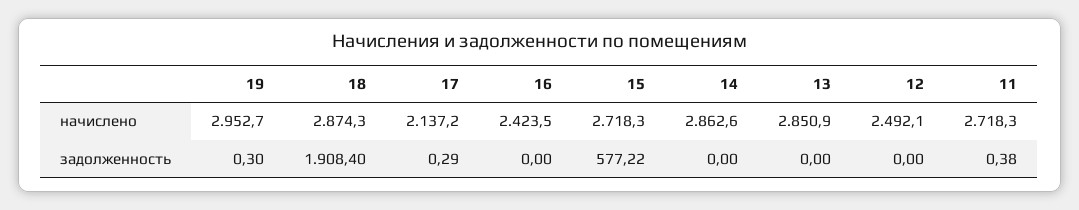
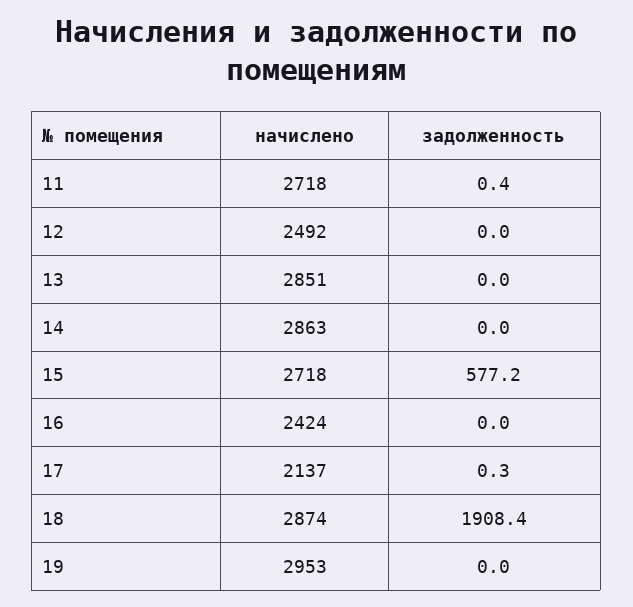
  {
    "19": {
      "начислено": 2952.7,
-     "задолженность": 0.3
+     "задолженность": 0
    },
    "18": {
      "начислено": 2874.3,
      "задолженность": 1908.4
    },
    "17": {
      "начислено": 2137.2,
      "задолженность": 0.29
    },
    "16": {
      "начислено": 2423.5,
      "задолженность": 0
    },
    "15": {
      "начислено": 2718.3,
      "задолженность": 577.22
    },
    "14": {
      "начислено": 2862.6,
      "задолженность": 0
    },
    "13": {
      "начислено": 2850.9,
      "задолженность": 0
    },
    "12": {
      "начислено": 2492.1,
      "задолженность": 0
    },
    "11": {
      "начислено": 2718.3,
      "задолженность": 0.38
    }
  }

